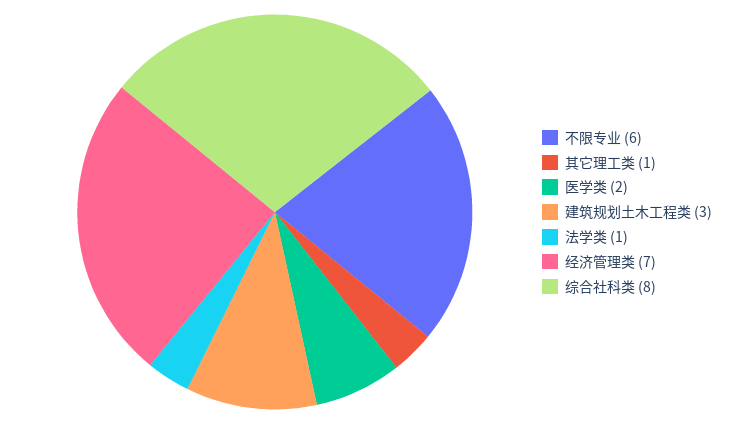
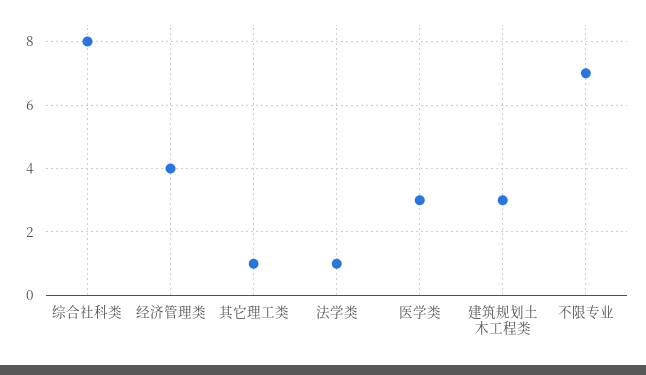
  {
-   "不限专业": 6,
+   "不限专业": 7,
    "其它理工类": 1,
-   "医学类": 2,
+   "医学类": 3,
    "建筑规划土木工程类": 3,
    "法学类": 1,
-   "经济管理类": 7,
+   "经济管理类": 4,
    "综合社科类": 8
  }

